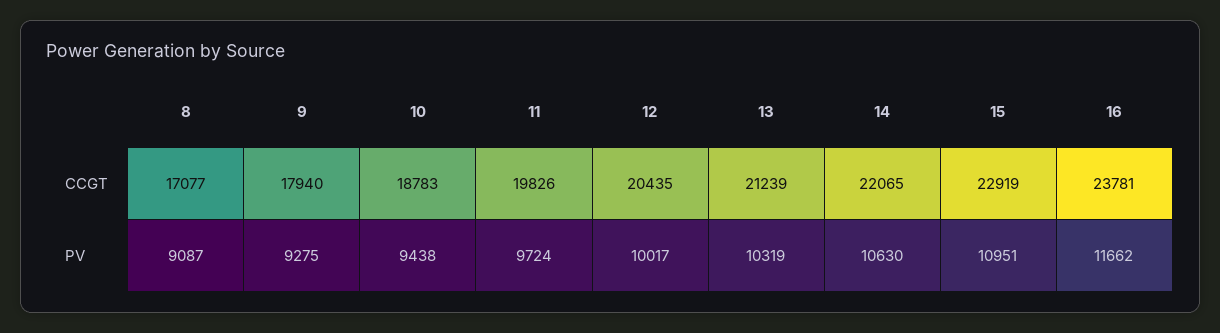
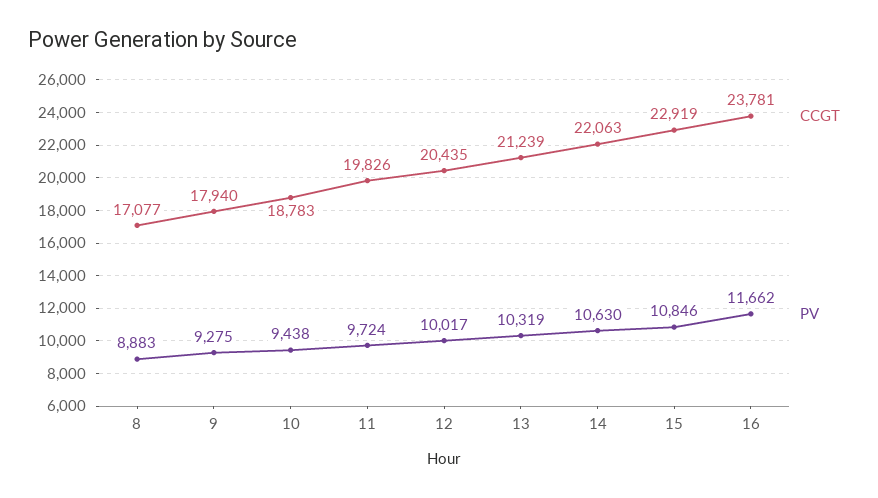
  {
    "CCGT": {
      "8": 17077,
      "9": 17940,
      "10": 18783,
      "11": 19826,
      "12": 20435,
      "13": 21239,
-     "14": 22065,
+     "14": 22063,
      "15": 22919,
      "16": 23781
    },
    "PV": {
-     "8": 9087,
+     "8": 8883,
      "9": 9275,
      "10": 9438,
      "11": 9724,
      "12": 10017,
      "13": 10319,
      "14": 10630,
-     "15": 10951,
+     "15": 10846,
      "16": 11662
    }
  }

